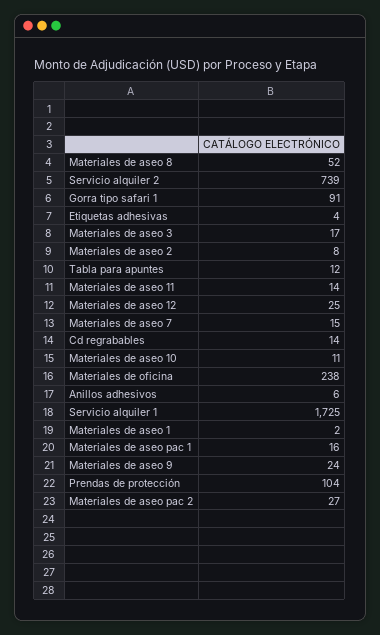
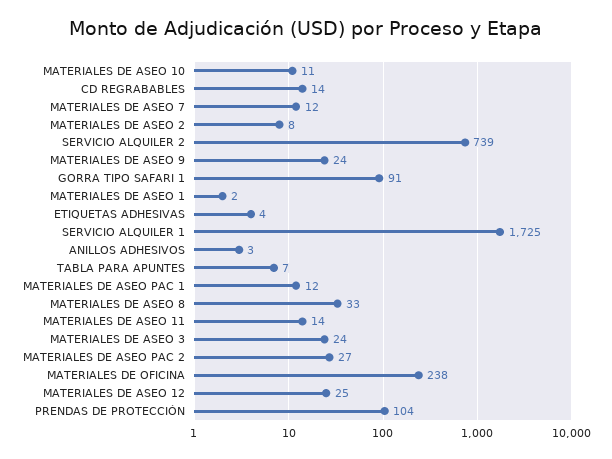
  {
-   "Materiales de aseo 8": 52,
+   "Materiales de aseo 8": 33,
    "Servicio alquiler 2": 739,
    "Gorra tipo safari 1": 91,
    "Etiquetas adhesivas": 4,
-   "Materiales de aseo 3": 17,
+   "Materiales de aseo 3": 24,
    "Materiales de aseo 2": 8,
-   "Tabla para apuntes": 12,
+   "Tabla para apuntes": 7,
    "Materiales de aseo 11": 14,
    "Materiales de aseo 12": 25,
-   "Materiales de aseo 7": 15,
+   "Materiales de aseo 7": 12,
    "Cd regrabables": 14,
    "Materiales de aseo 10": 11,
    "Materiales de oficina": 238,
-   "Anillos adhesivos": 6,
+   "Anillos adhesivos": 3,
    "Servicio alquiler 1": 1725,
    "Materiales de aseo 1": 2,
-   "Materiales de aseo pac 1": 16,
+   "Materiales de aseo pac 1": 12,
    "Materiales de aseo 9": 24,
    "Prendas de protección": 104,
    "Materiales de aseo pac 2": 27
  }

